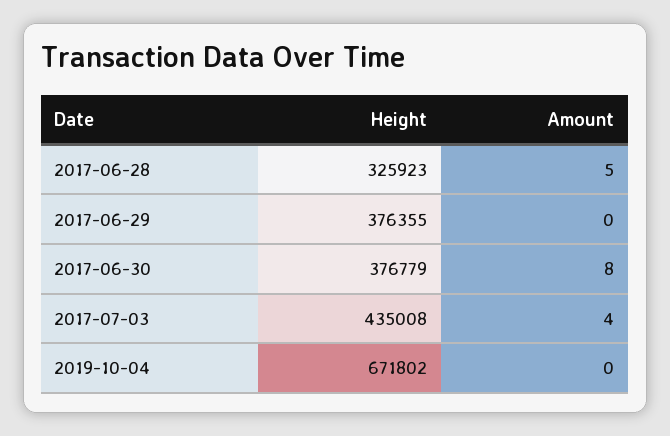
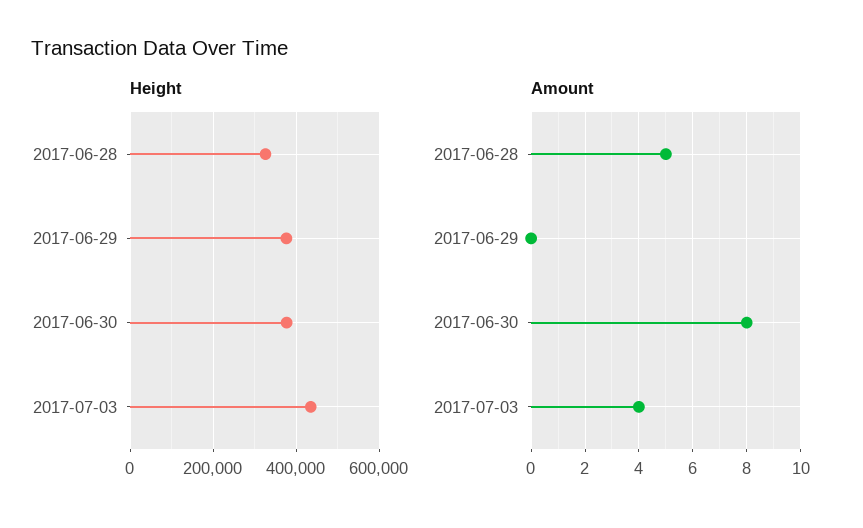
  {
    "Height": {
      "2017-06-28": 325923,
      "2017-06-29": 376355,
      "2017-06-30": 376779,
-     "2017-07-03": 435008,
+     "2017-07-03": 435008
-     "2019-10-04": 671802
    },
    "Amount": {
      "2017-06-28": 5,
      "2017-06-29": 0,
      "2017-06-30": 8,
-     "2017-07-03": 4,
+     "2017-07-03": 4
-     "2019-10-04": 0
    }
  }

